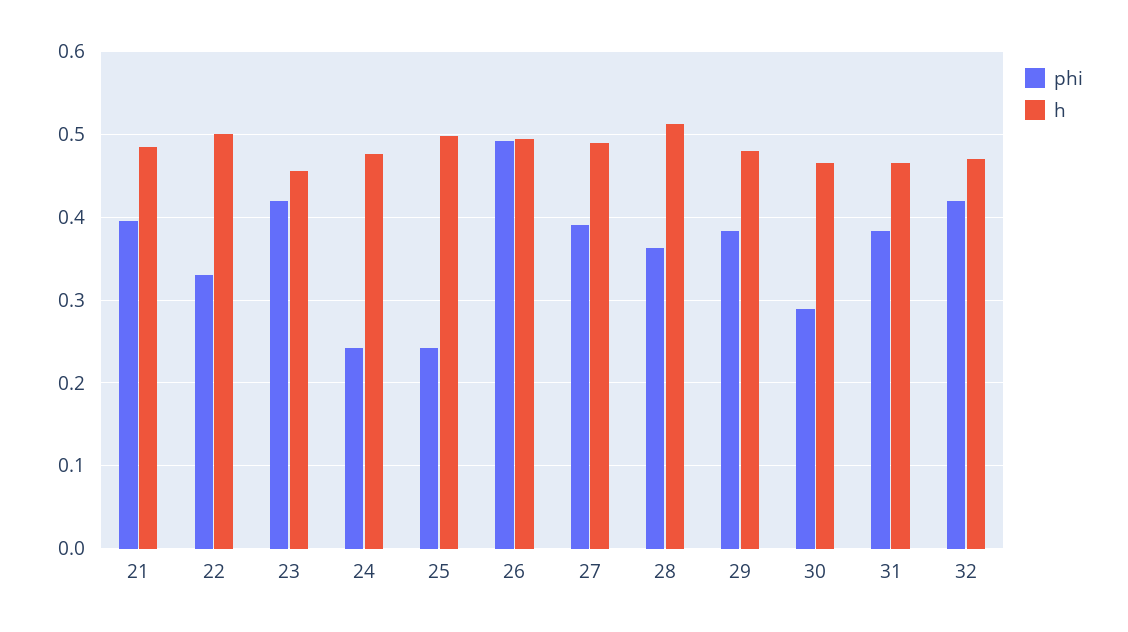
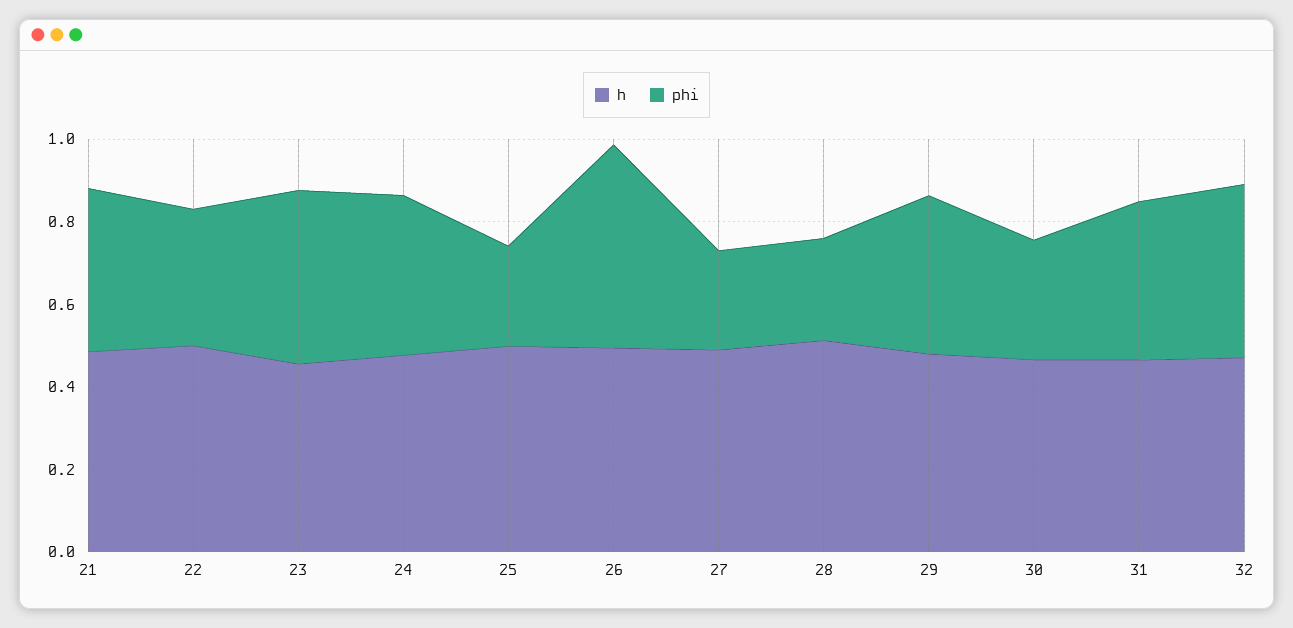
  {
    "phi": {
      "21": 0.4,
      "22": 0.33,
      "23": 0.42,
-     "24": 0.24,
+     "24": 0.4,
      "25": 0.24,
      "26": 0.49,
-     "27": 0.39,
+     "27": 0.25,
-     "28": 0.36,
+     "28": 0.25,
      "29": 0.38,
      "30": 0.29,
      "31": 0.38,
      "32": 0.42
    },
    "h": {
      "21": 0.49,
      "22": 0.5,
      "23": 0.46,
      "24": 0.48,
      "25": 0.5,
      "26": 0.49,
      "27": 0.49,
      "28": 0.51,
      "29": 0.48,
      "30": 0.47,
      "31": 0.47,
      "32": 0.47
    }
  }

